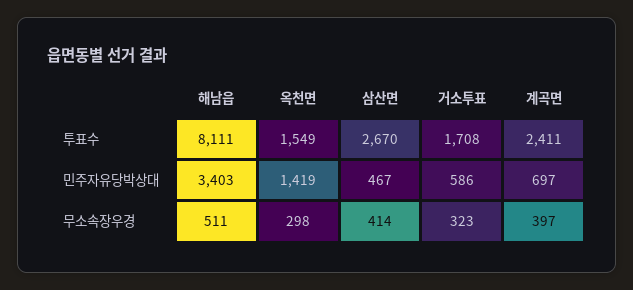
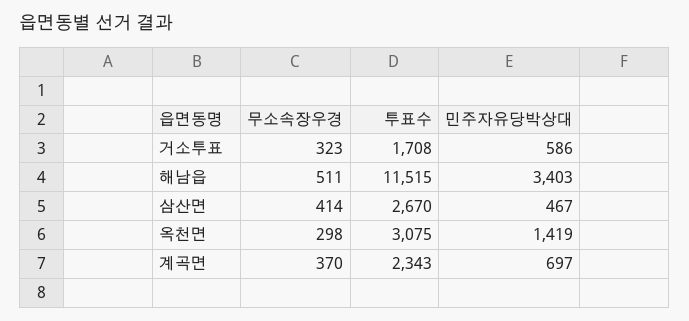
  {
    "해남읍": {
-     "투표수": 8111,
+     "투표수": 11515,
      "민주자유당박상대": 3403,
      "무소속장우경": 511
    },
    "옥천면": {
-     "투표수": 1549,
+     "투표수": 3075,
      "민주자유당박상대": 1419,
      "무소속장우경": 298
    },
    "삼산면": {
      "투표수": 2670,
      "민주자유당박상대": 467,
      "무소속장우경": 414
    },
    "거소투표": {
      "투표수": 1708,
      "민주자유당박상대": 586,
      "무소속장우경": 323
    },
    "계곡면": {
-     "투표수": 2411,
+     "투표수": 2343,
      "민주자유당박상대": 697,
-     "무소속장우경": 397
+     "무소속장우경": 370
    }
  }

